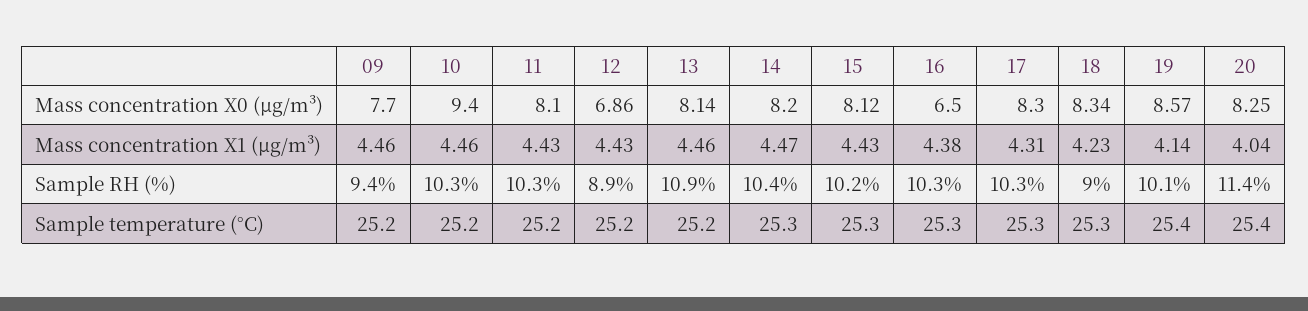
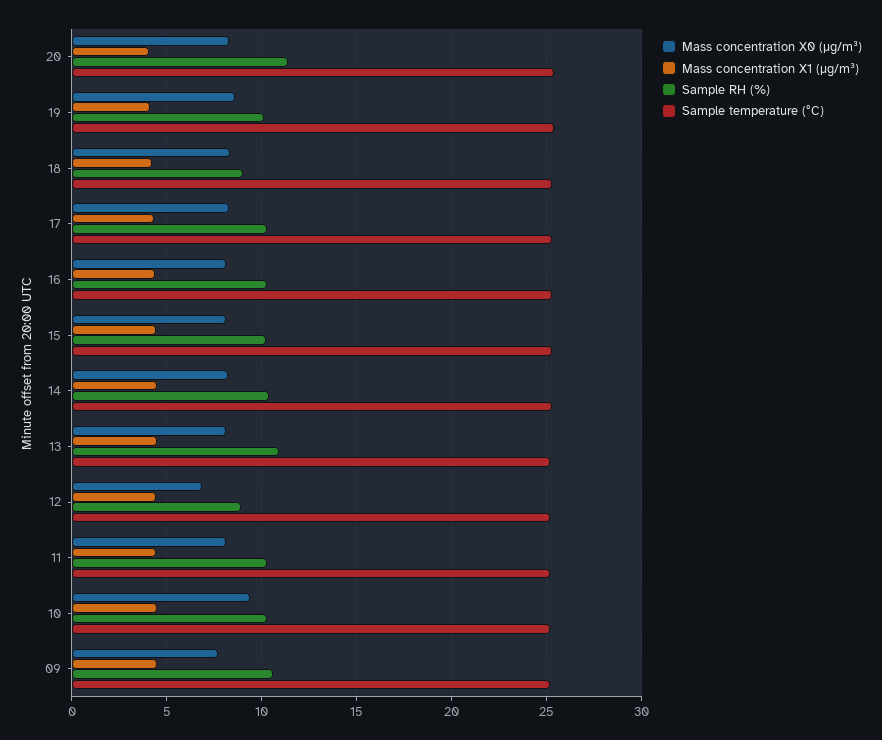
  {
    "Mass concentration X0 (μg/m³)": {
      "09": 7.7,
      "10": 9.4,
      "11": 8.1,
      "12": 6.86,
      "13": 8.14,
      "14": 8.2,
      "15": 8.12,
-     "16": 6.5,
+     "16": 8,
      "17": 8.3,
      "18": 8.34,
      "19": 8.57,
      "20": 8.25
    },
    "Mass concentration X1 (μg/m³)": {
      "09": 4.46,
      "10": 4.46,
      "11": 4.43,
      "12": 4.43,
      "13": 4.46,
      "14": 4.47,
      "15": 4.43,
      "16": 4.38,
      "17": 4.31,
      "18": 4.23,
      "19": 4.14,
      "20": 4.04
    },
    "Sample RH (%)": {
-     "09": 9.4,
+     "09": 10.5,
      "10": 10.3,
      "11": 10.3,
      "12": 8.9,
      "13": 10.9,
      "14": 10.4,
      "15": 10.2,
      "16": 10.3,
      "17": 10.3,
      "18": 9,
      "19": 10.1,
      "20": 11.4
    },
    "Sample temperature (°C)": {
      "09": 25.2,
      "10": 25.2,
      "11": 25.2,
      "12": 25.2,
      "13": 25.2,
      "14": 25.3,
      "15": 25.3,
      "16": 25.3,
      "17": 25.3,
      "18": 25.3,
      "19": 25.4,
      "20": 25.4
    }
  }

